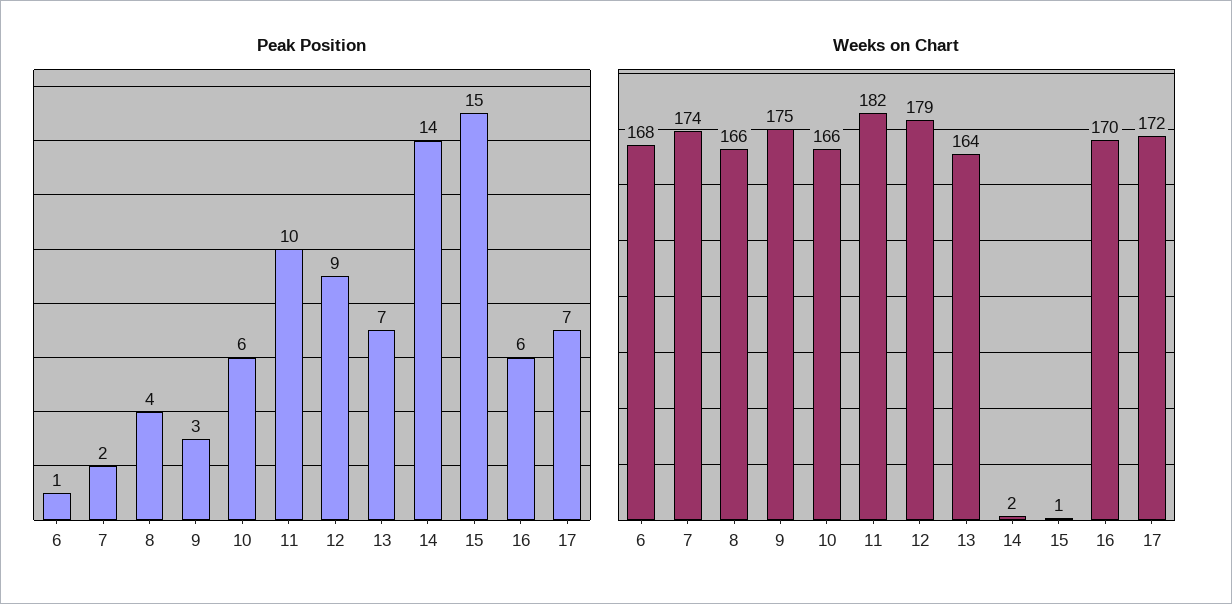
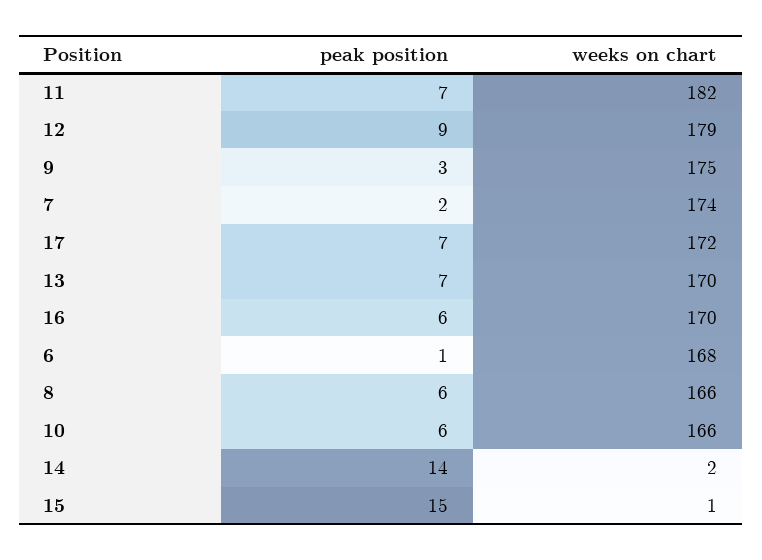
  {
    "Peak Position": {
      "6": 1,
      "7": 2,
-     "8": 4,
+     "8": 6,
      "9": 3,
      "10": 6,
-     "11": 10,
+     "11": 7,
      "12": 9,
      "13": 7,
      "14": 14,
      "15": 15,
      "16": 6,
      "17": 7
    },
    "Weeks on Chart": {
      "6": 168,
      "7": 174,
      "8": 166,
      "9": 175,
      "10": 166,
      "11": 182,
      "12": 179,
-     "13": 164,
+     "13": 170,
      "14": 2,
      "15": 1,
      "16": 170,
      "17": 172
    }
  }

